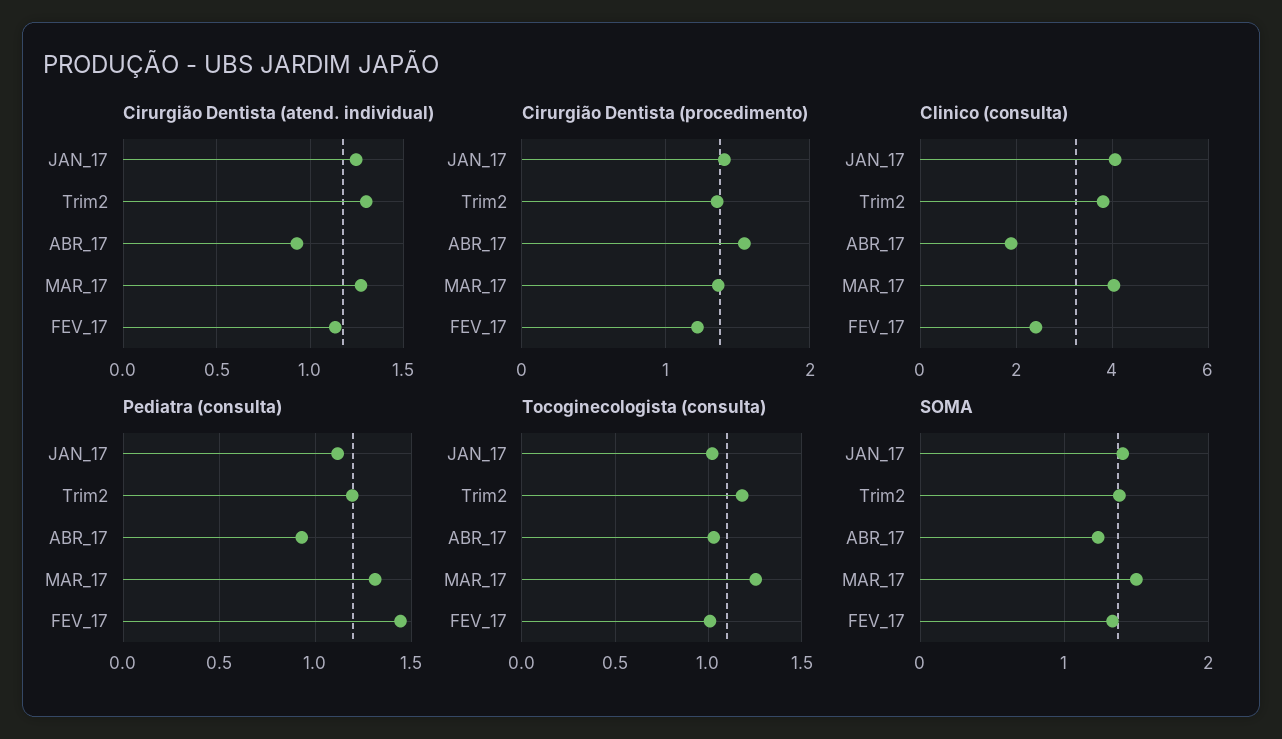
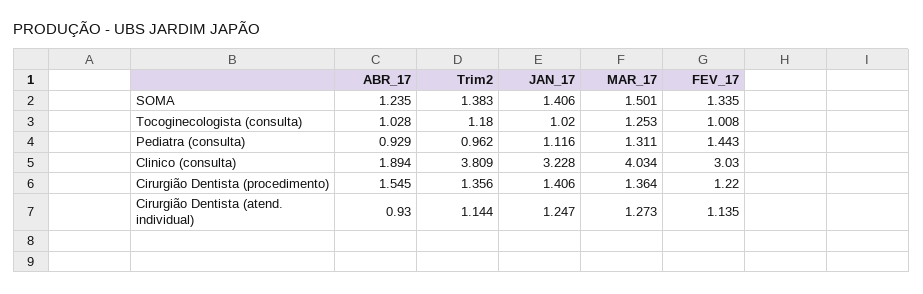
  {
    "Cirurgião Dentista (atend. individual)": {
      "JAN_17": 1.247,
-     "Trim2": 1.3,
+     "Trim2": 1.144,
      "ABR_17": 0.93,
      "MAR_17": 1.273,
      "FEV_17": 1.135
    },
    "Cirurgião Dentista (procedimento)": {
      "JAN_17": 1.406,
      "Trim2": 1.356,
      "ABR_17": 1.545,
      "MAR_17": 1.364,
      "FEV_17": 1.22
    },
    "Clinico (consulta)": {
-     "JAN_17": 4,
+     "JAN_17": 3.228,
      "Trim2": 3.809,
      "ABR_17": 1.894,
      "MAR_17": 4.034,
-     "FEV_17": 2.4
+     "FEV_17": 3.03
    },
    "Pediatra (consulta)": {
      "JAN_17": 1.116,
-     "Trim2": 1.2,
+     "Trim2": 0.962,
      "ABR_17": 0.929,
      "MAR_17": 1.311,
      "FEV_17": 1.443
    },
    "Tocoginecologista (consulta)": {
      "JAN_17": 1.02,
      "Trim2": 1.18,
      "ABR_17": 1.028,
      "MAR_17": 1.253,
      "FEV_17": 1.008
    },
    "SOMA": {
      "JAN_17": 1.406,
      "Trim2": 1.383,
      "ABR_17": 1.235,
      "MAR_17": 1.501,
      "FEV_17": 1.335
    }
  }

